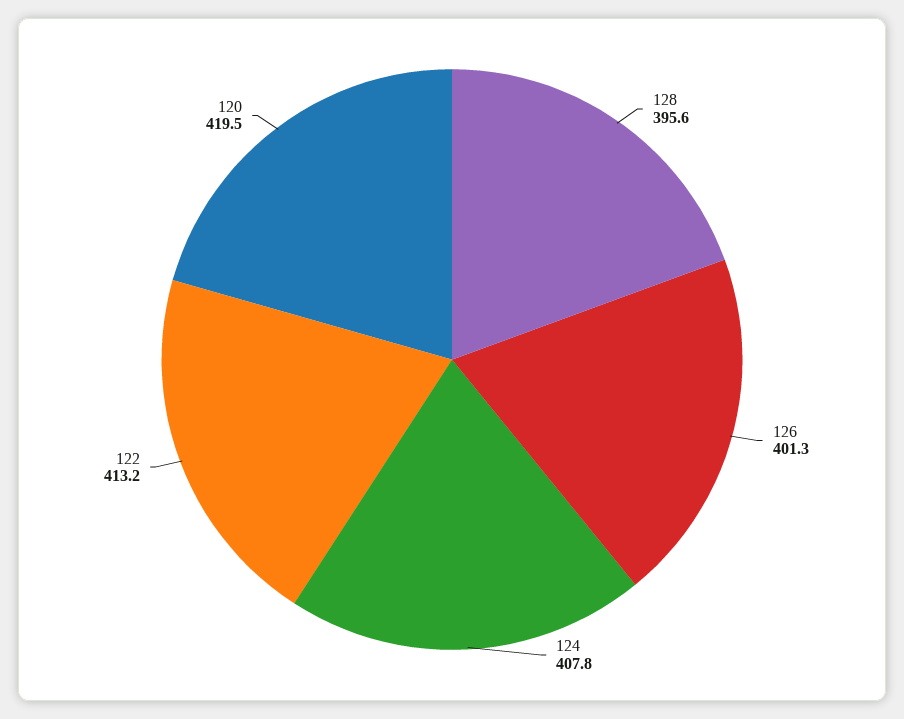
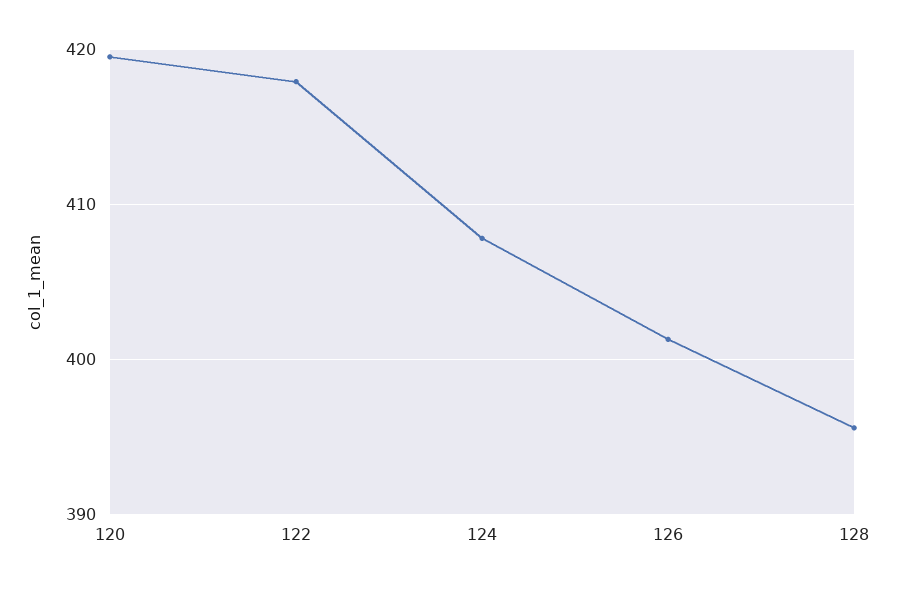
  {
    "128": 395.6,
    "126": 401.3,
    "124": 407.8,
-   "122": 413.2,
+   "122": 418,
    "120": 419.5
  }

